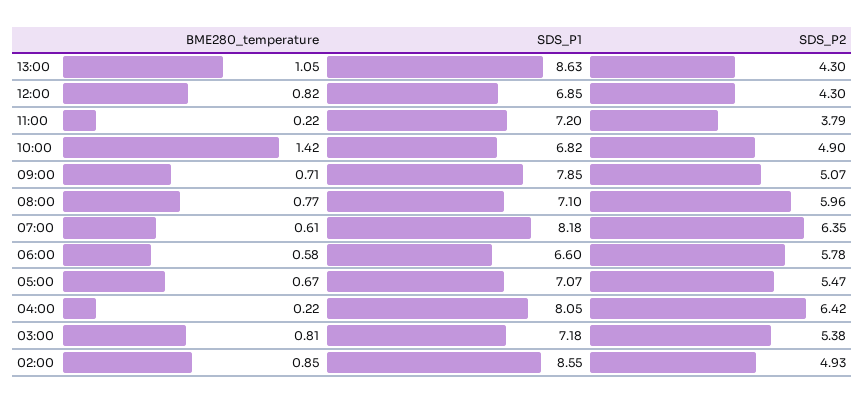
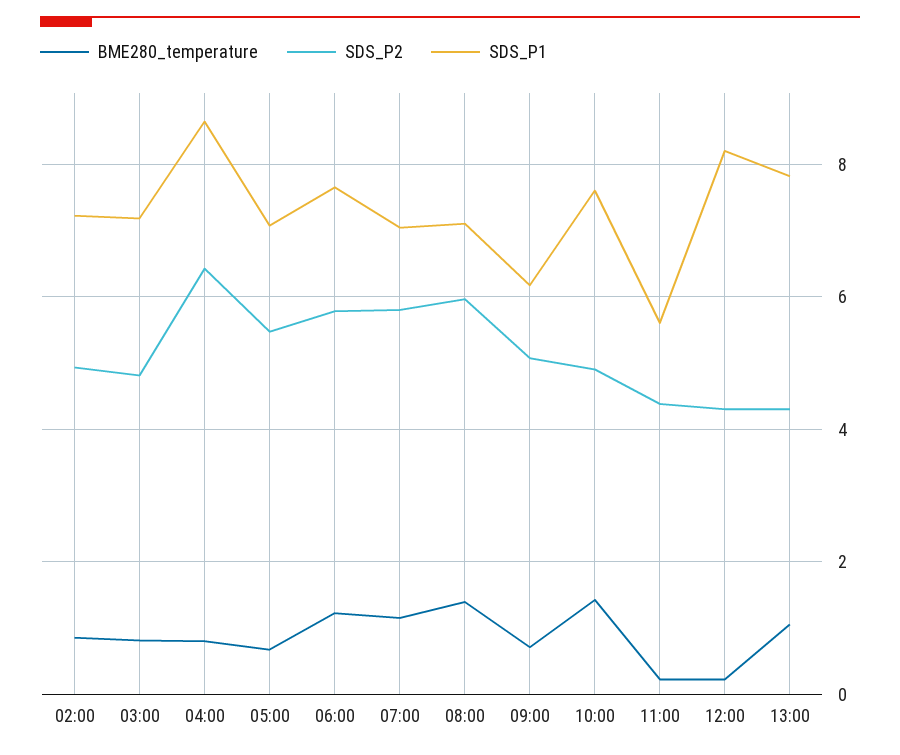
  {
    "BME280_temperature": {
      "13:00": 1.05,
-     "12:00": 0.82,
+     "12:00": 0.2,
      "11:00": 0.22,
      "10:00": 1.42,
      "09:00": 0.71,
-     "08:00": 0.77,
+     "08:00": 1.4,
-     "07:00": 0.61,
+     "07:00": 1.2,
-     "06:00": 0.58,
+     "06:00": 1.2,
      "05:00": 0.67,
-     "04:00": 0.22,
+     "04:00": 0.8,
      "03:00": 0.81,
      "02:00": 0.85
    },
    "SDS_P1": {
-     "13:00": 8.63,
+     "13:00": 7.8,
-     "12:00": 6.85,
+     "12:00": 8.2,
-     "11:00": 7.2,
+     "11:00": 5.6,
-     "10:00": 6.82,
+     "10:00": 7.6,
-     "09:00": 7.85,
+     "09:00": 6.2,
      "08:00": 7.1,
-     "07:00": 8.18,
+     "07:00": 7,
-     "06:00": 6.6,
+     "06:00": 7.6,
      "05:00": 7.07,
-     "04:00": 8.05,
+     "04:00": 8.6,
      "03:00": 7.18,
-     "02:00": 8.55
+     "02:00": 7.2
    },
    "SDS_P2": {
      "13:00": 4.3,
      "12:00": 4.3,
-     "11:00": 3.79,
+     "11:00": 4.4,
      "10:00": 4.9,
      "09:00": 5.07,
      "08:00": 5.96,
-     "07:00": 6.35,
+     "07:00": 5.8,
      "06:00": 5.78,
      "05:00": 5.47,
      "04:00": 6.42,
-     "03:00": 5.38,
+     "03:00": 4.8,
      "02:00": 4.93
    }
  }

